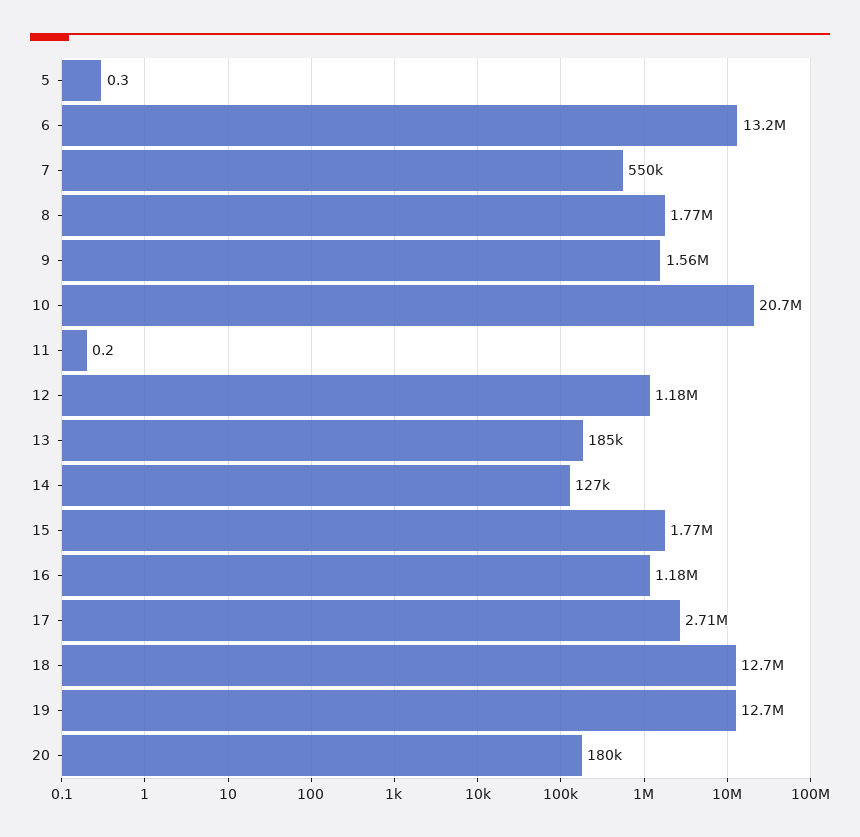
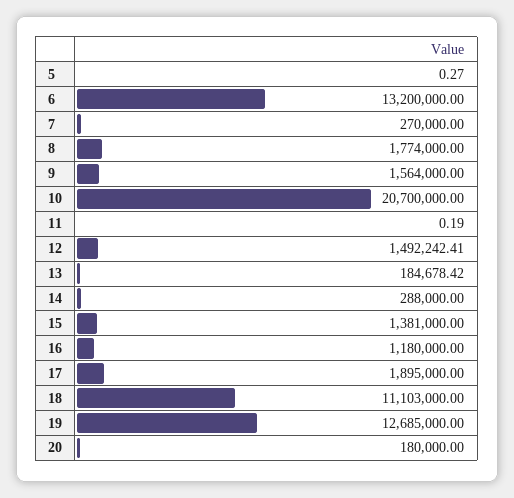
  {
    "5": 0.27,
    "6": 13200000,
-   "7": 550000,
+   "7": 270000,
    "8": 1774000,
    "9": 1564000,
    "10": 20700000,
    "11": 0.19,
-   "12": 1180000,
+   "12": 1492242.41,
    "13": 184678.42,
-   "14": 127000,
+   "14": 288000,
-   "15": 1770000,
+   "15": 1381000,
    "16": 1180000,
-   "17": 2710000,
+   "17": 1895000,
-   "18": 12700000,
+   "18": 11103000,
    "19": 12685000,
    "20": 180000
  }

